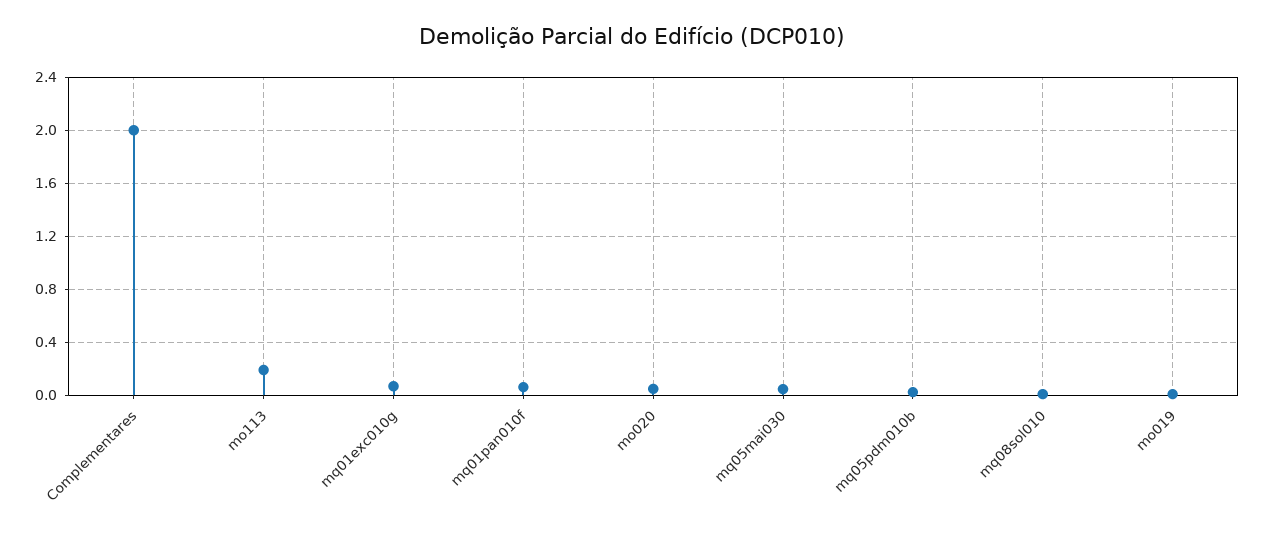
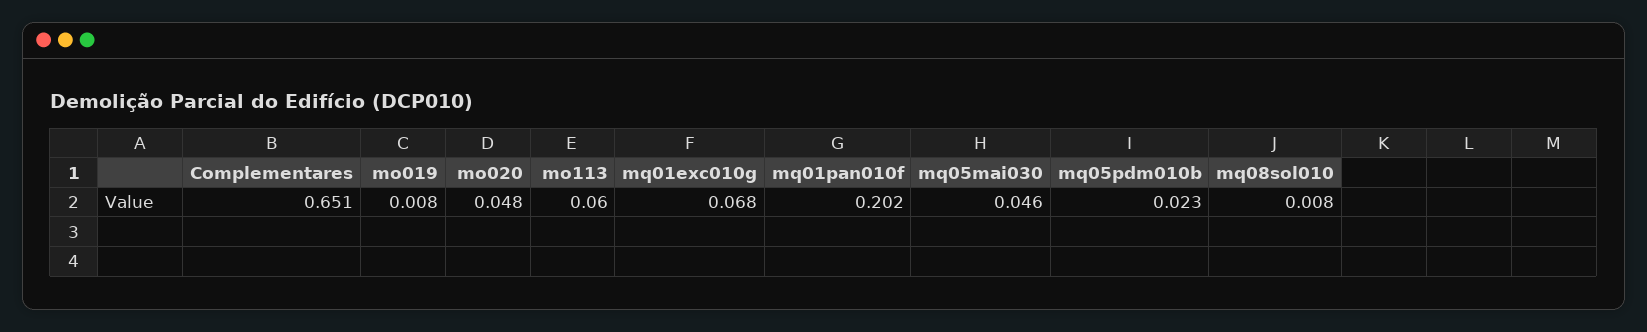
  {
-   "Complementares": 2,
+   "Complementares": 0.651,
-   "mo113": 0.2,
+   "mo113": 0.06,
    "mq01exc010g": 0.068,
-   "mq01pan010f": 0.05,
+   "mq01pan010f": 0.202,
    "mo020": 0.048,
    "mq05mai030": 0.046,
    "mq05pdm010b": 0.023,
    "mq08sol010": 0.008,
    "mo019": 0.008
  }

